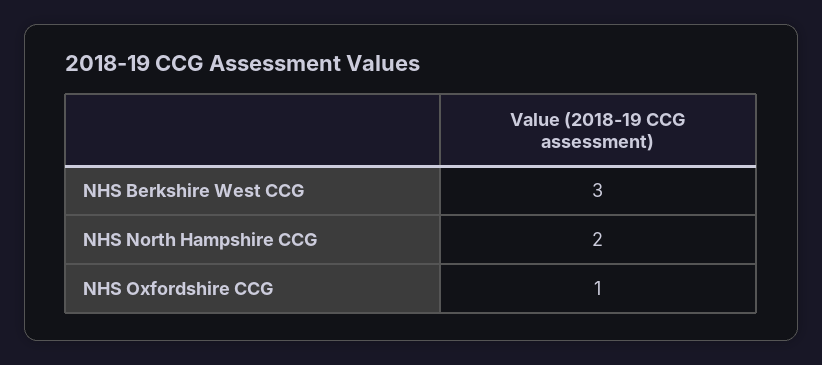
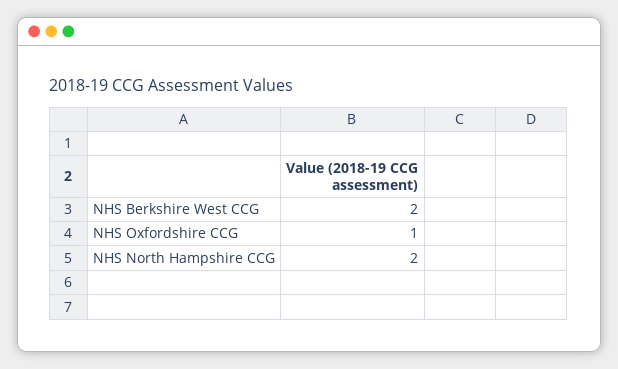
  {
-   "NHS Berkshire West CCG": 3,
+   "NHS Berkshire West CCG": 2,
    "NHS North Hampshire CCG": 2,
    "NHS Oxfordshire CCG": 1
  }

